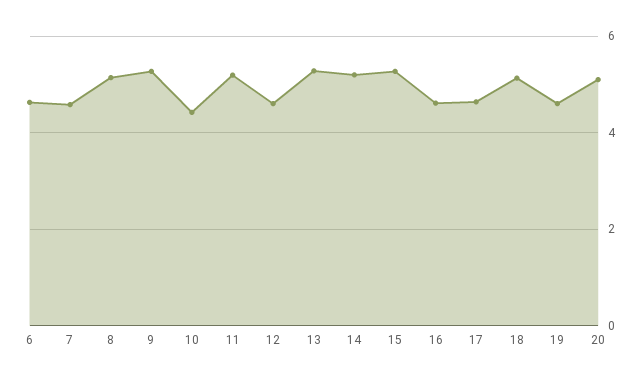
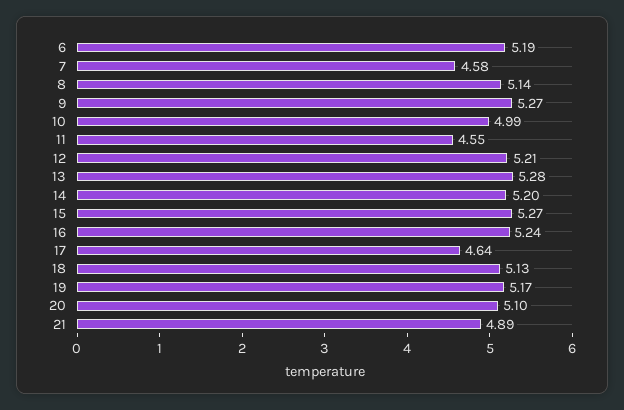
  {
-   "6": 4.6,
+   "6": 5.19,
    "7": 4.58,
    "8": 5.14,
    "9": 5.27,
-   "10": 4.4,
+   "10": 4.99,
-   "11": 5.2,
+   "11": 4.55,
-   "12": 4.6,
+   "12": 5.21,
    "13": 5.28,
    "14": 5.2,
    "15": 5.27,
-   "16": 4.6,
+   "16": 5.24,
    "17": 4.64,
    "18": 5.13,
-   "19": 4.6,
+   "19": 5.17,
-   "20": 5.1
+   "20": 5.1,
+   "21": 4.89
  }

